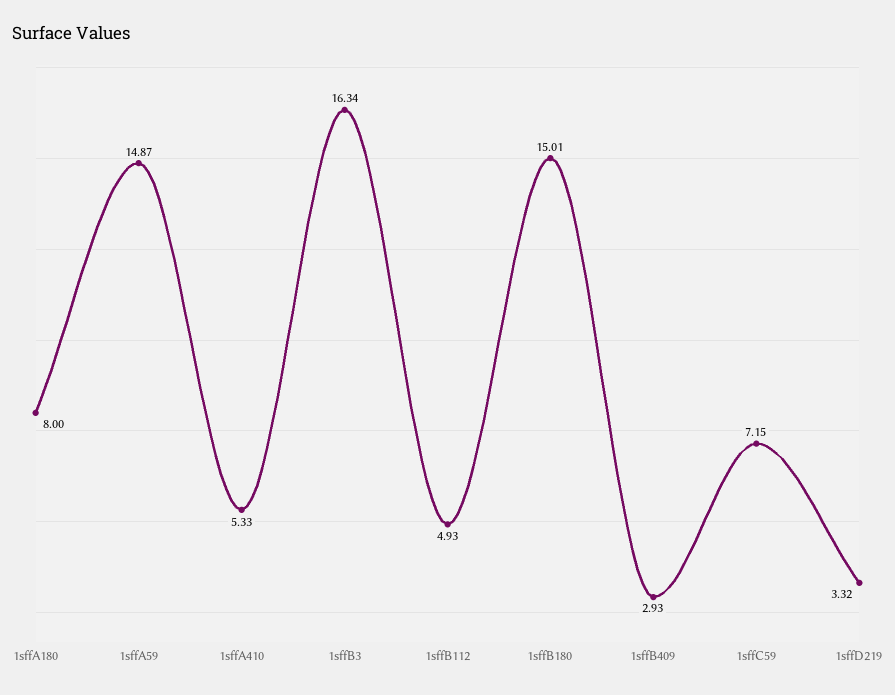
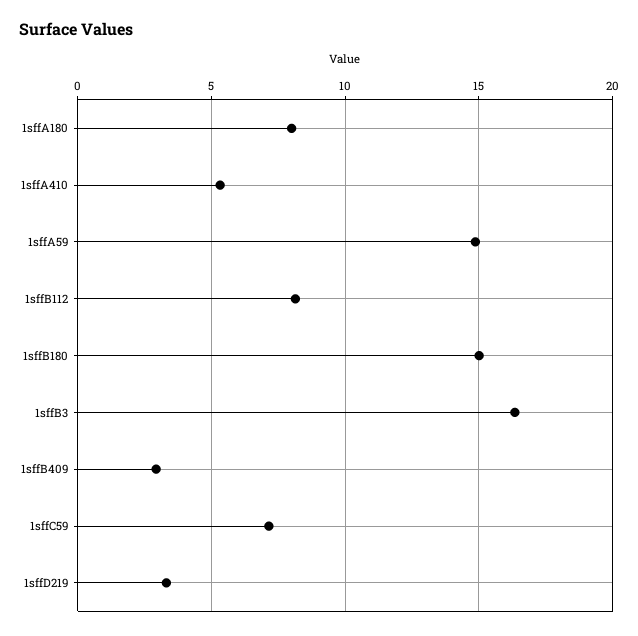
  {
    "1sffA180": 8,
    "1sffA59": 14.87,
    "1sffA410": 5.33,
    "1sffB3": 16.34,
-   "1sffB112": 4.93,
+   "1sffB112": 8,
    "1sffB180": 15.01,
    "1sffB409": 2.93,
    "1sffC59": 7.15,
    "1sffD219": 3.32
  }

